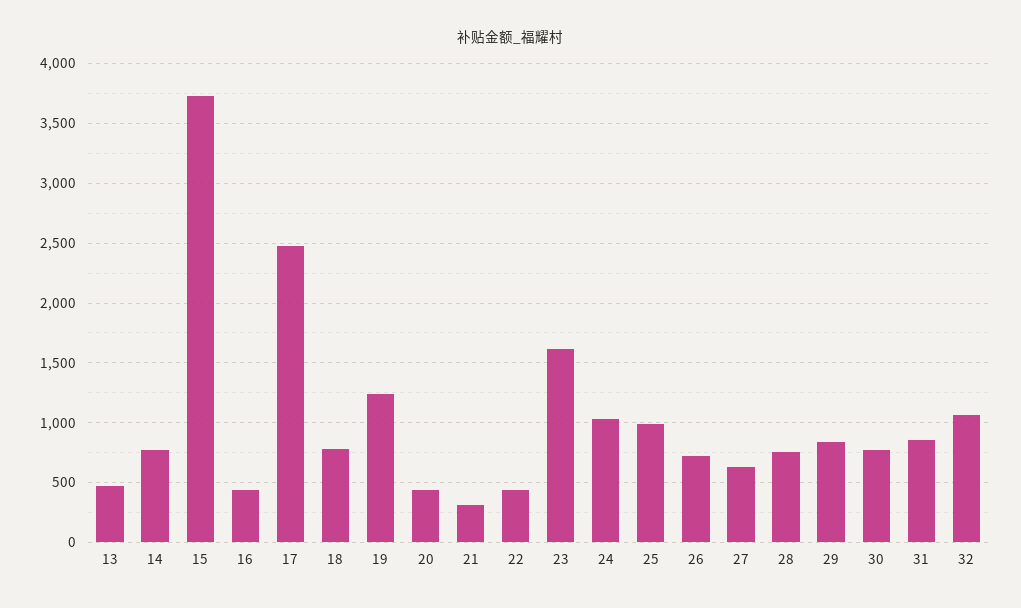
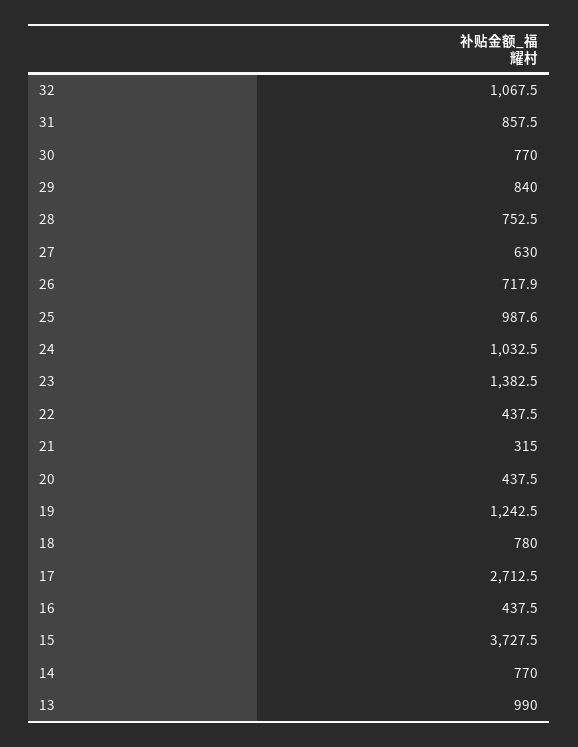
  {
-   "13": 500,
+   "13": 990,
    "14": 770,
    "15": 3727.5,
    "16": 437.5,
-   "17": 2500,
+   "17": 2712.5,
    "18": 780,
    "19": 1242.5,
    "20": 437.5,
    "21": 315,
    "22": 437.5,
-   "23": 1600,
+   "23": 1382.5,
    "24": 1032.5,
    "25": 987.6,
    "26": 717.9,
    "27": 630,
    "28": 752.5,
    "29": 840,
    "30": 770,
    "31": 857.5,
    "32": 1067.5
  }

